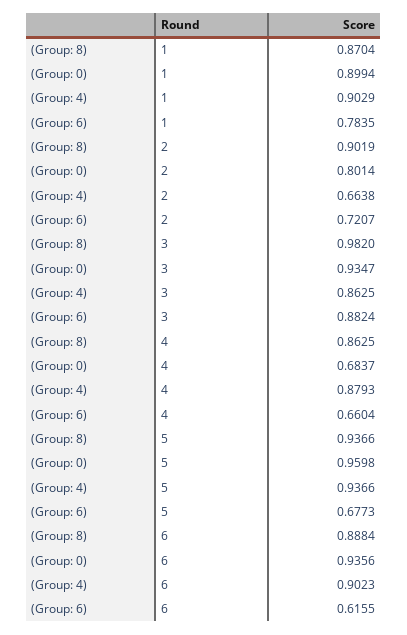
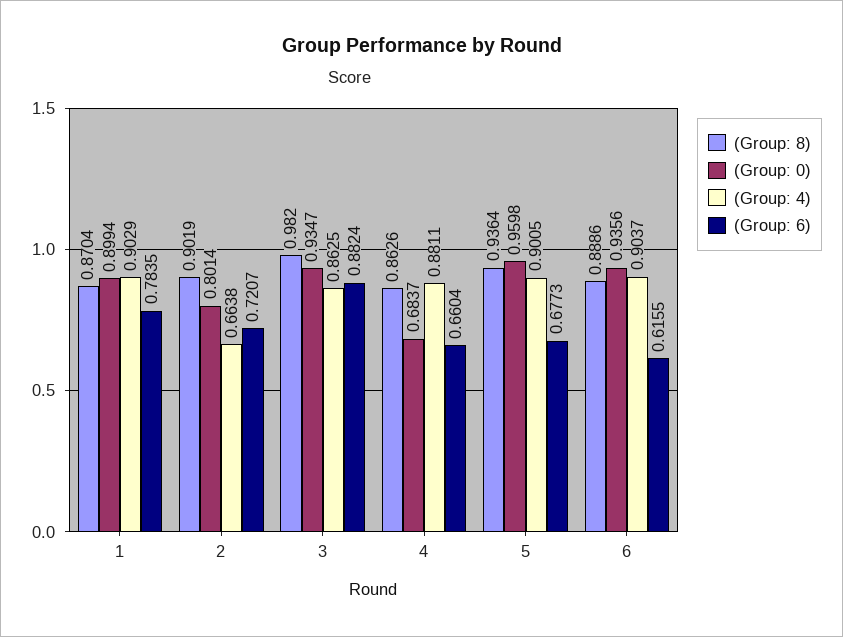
  {
    "(Group: 8)": {
      "1": 0.8704,
      "2": 0.9019,
      "3": 0.982,
-     "4": 0.8625,
+     "4": 0.8626,
-     "5": 0.9366,
+     "5": 0.9364,
-     "6": 0.8884
+     "6": 0.8886
    },
    "(Group: 0)": {
      "1": 0.8994,
      "2": 0.8014,
      "3": 0.9347,
      "4": 0.6837,
      "5": 0.9598,
      "6": 0.9356
    },
    "(Group: 4)": {
      "1": 0.9029,
      "2": 0.6638,
      "3": 0.8625,
-     "4": 0.8793,
+     "4": 0.8811,
-     "5": 0.9366,
+     "5": 0.9005,
-     "6": 0.9023
+     "6": 0.9037
    },
    "(Group: 6)": {
      "1": 0.7835,
      "2": 0.7207,
      "3": 0.8824,
      "4": 0.6604,
      "5": 0.6773,
      "6": 0.6155
    }
  }

